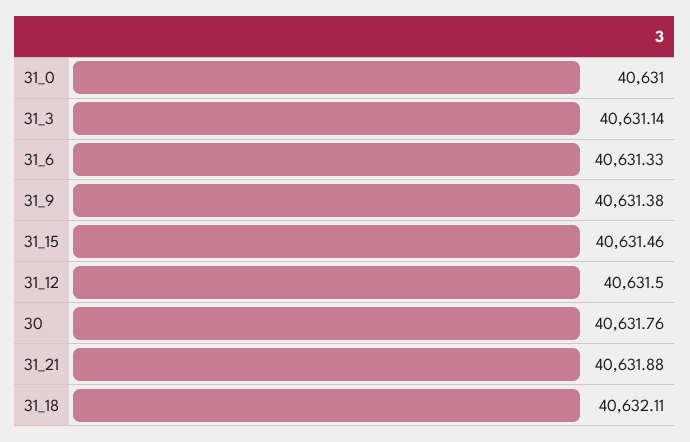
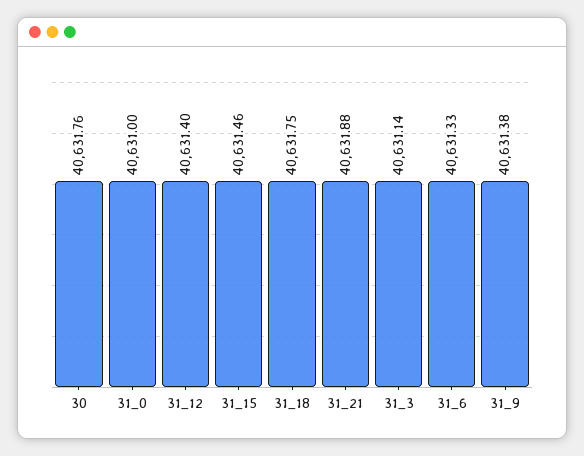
  {
    "31_0": 40631,
    "31_3": 40631.14,
    "31_6": 40631.33,
    "31_9": 40631.38,
    "31_15": 40631.46,
-   "31_12": 40631.5,
+   "31_12": 40631.4,
    "30": 40631.76,
    "31_21": 40631.88,
-   "31_18": 40632.11
+   "31_18": 40631.75
  }

